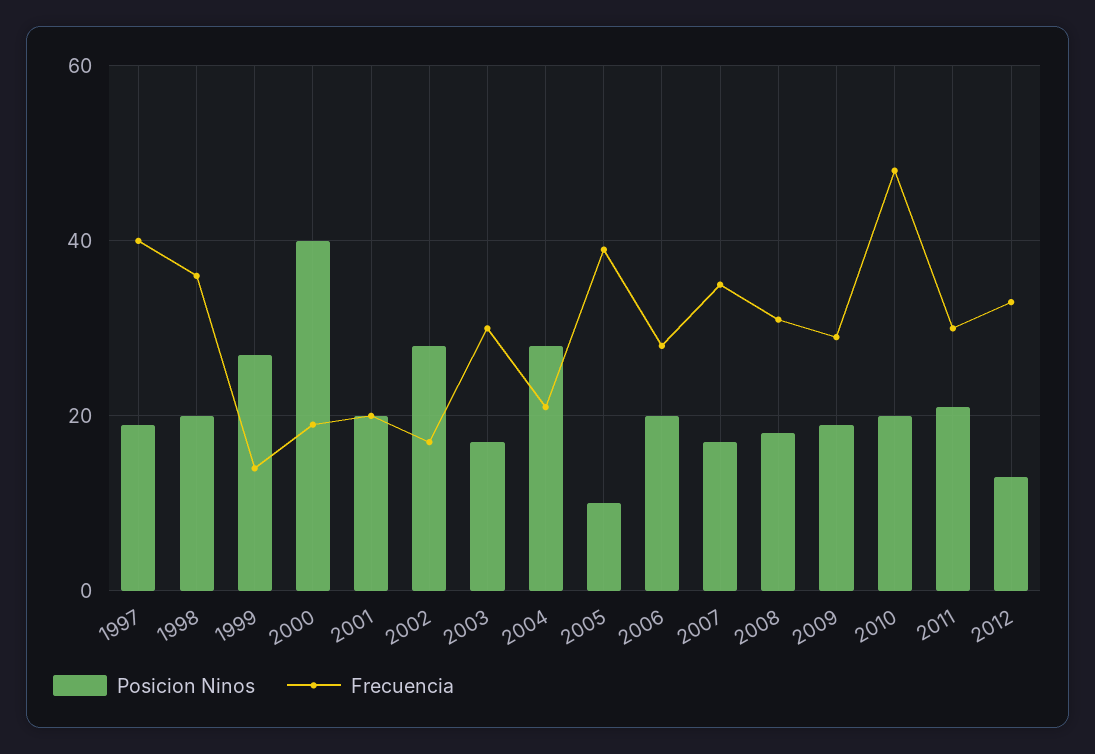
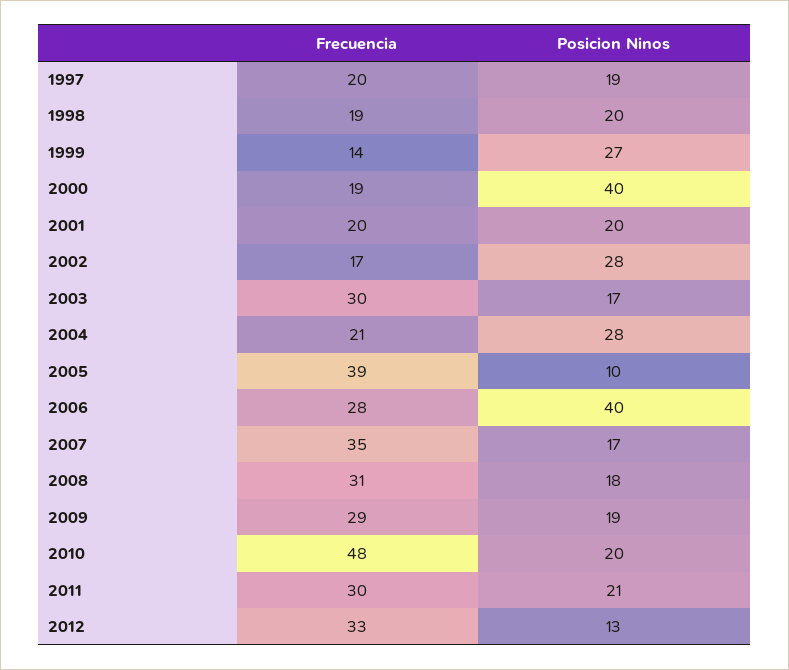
  {
    "Posicion Ninos": {
      "1997": 19,
      "1998": 20,
      "1999": 27,
      "2000": 40,
      "2001": 20,
      "2002": 28,
      "2003": 17,
      "2004": 28,
      "2005": 10,
-     "2006": 20,
+     "2006": 40,
      "2007": 17,
      "2008": 18,
      "2009": 19,
      "2010": 20,
      "2011": 21,
      "2012": 13
    },
    "Frecuencia": {
-     "1997": 40,
+     "1997": 20,
-     "1998": 35,
+     "1998": 19,
      "1999": 14,
      "2000": 19,
      "2001": 20,
      "2002": 17,
      "2003": 30,
      "2004": 21,
      "2005": 39,
      "2006": 28,
      "2007": 35,
      "2008": 31,
      "2009": 29,
      "2010": 48,
      "2011": 30,
      "2012": 33
    }
  }

